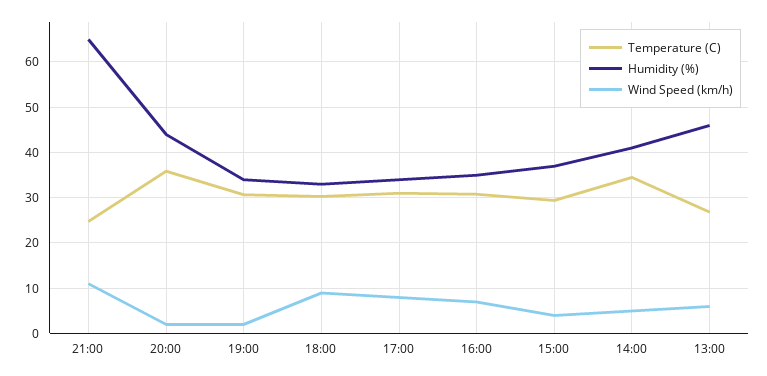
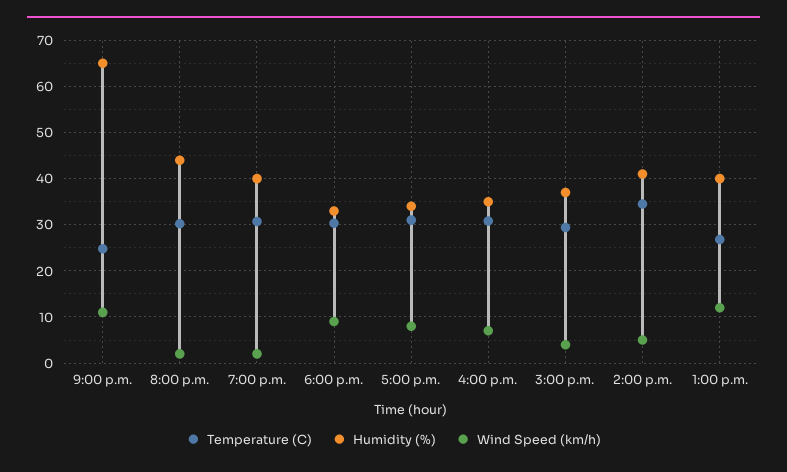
  {
    "Temperature (C)": {
      "21:00": 24,
-     "20:00": 36,
+     "20:00": 30,
      "19:00": 30,
      "18:00": 30,
      "17:00": 32,
      "16:00": 30,
      "15:00": 30,
      "14:00": 34,
      "13:00": 26
    },
    "Humidity (%)": {
      "21:00": 66,
      "20:00": 44,
-     "19:00": 34,
+     "19:00": 40,
      "18:00": 34,
      "17:00": 34,
      "16:00": 36,
      "15:00": 38,
      "14:00": 42,
-     "13:00": 46
+     "13:00": 40
    },
    "Wind Speed (km/h)": {
      "21:00": 12,
      "20:00": 2,
      "19:00": 2,
      "18:00": 10,
      "17:00": 8,
      "16:00": 8,
      "15:00": 4,
      "14:00": 6,
-     "13:00": 6
+     "13:00": 12
    }
  }

